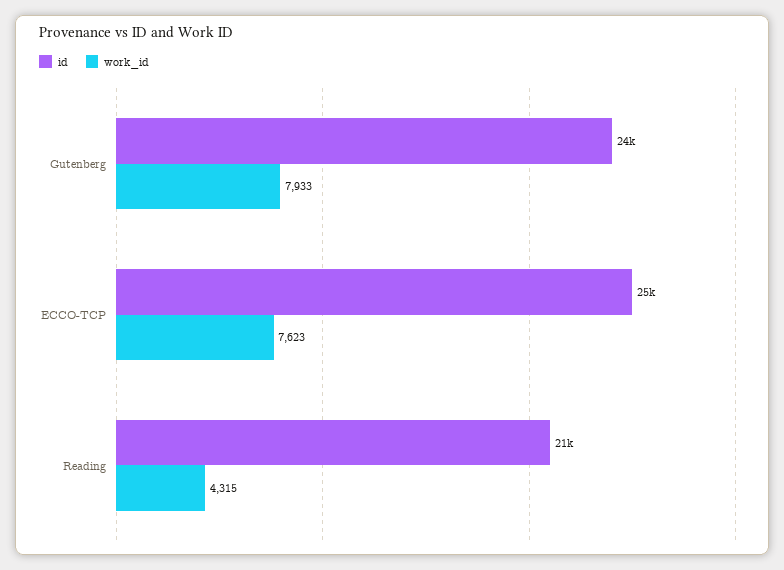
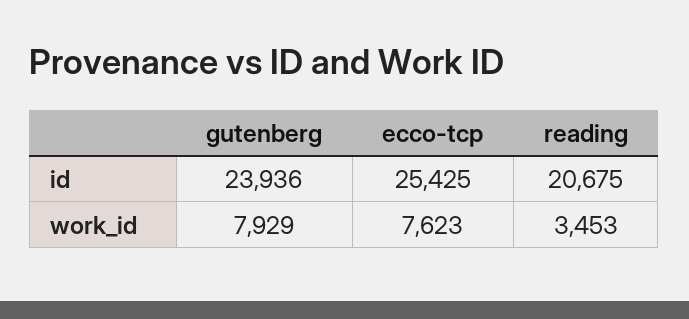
  {
    "id": {
      "Gutenberg": 23936,
      "ECCO-TCP": 25425,
      "Reading": 20675
    },
    "work_id": {
-     "Gutenberg": 7933,
+     "Gutenberg": 7929,
      "ECCO-TCP": 7623,
-     "Reading": 4315
+     "Reading": 3453
    }
  }

